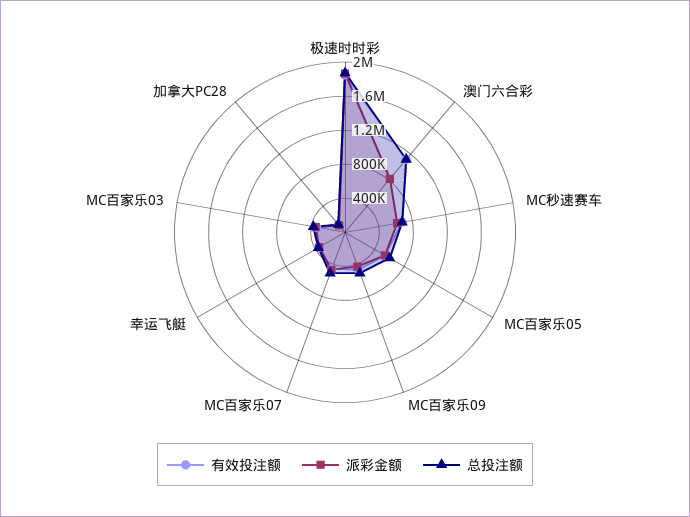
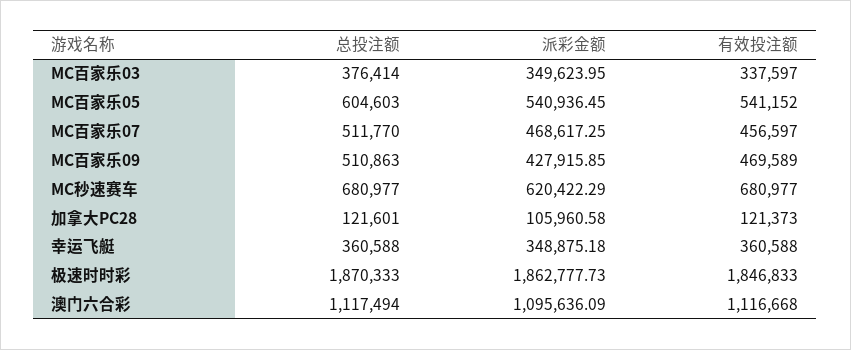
  {
    "有效投注额": {
      "极速时时彩": 1846833,
      "澳门六合彩": 1116668,
      "MC秒速赛车": 680977,
      "MC百家乐05": 541152,
      "MC百家乐09": 469589,
      "MC百家乐07": 456597,
      "幸运飞艇": 360588,
      "MC百家乐03": 337597,
      "加拿大PC28": 121373
    },
    "派彩金额": {
      "极速时时彩": 1862777.73,
-     "澳门六合彩": 800000,
+     "澳门六合彩": 1095636.09,
      "MC秒速赛车": 620422.29,
      "MC百家乐05": 540936.45,
      "MC百家乐09": 427915.85,
      "MC百家乐07": 468617.25,
      "幸运飞艇": 348875.18,
      "MC百家乐03": 349623.95,
      "加拿大PC28": 105960.58
    },
    "总投注额": {
      "极速时时彩": 1870333,
      "澳门六合彩": 1117494,
      "MC秒速赛车": 680977,
      "MC百家乐05": 604603,
      "MC百家乐09": 510863,
      "MC百家乐07": 511770,
      "幸运飞艇": 360588,
      "MC百家乐03": 376414,
      "加拿大PC28": 121601
    }
  }

